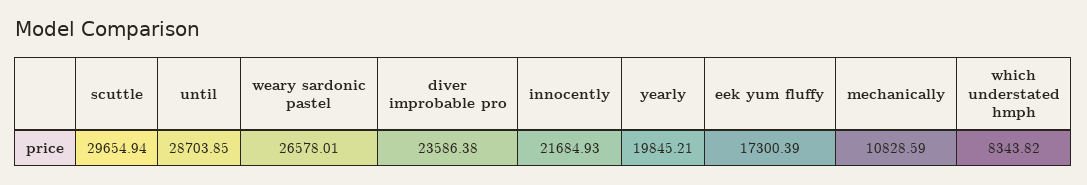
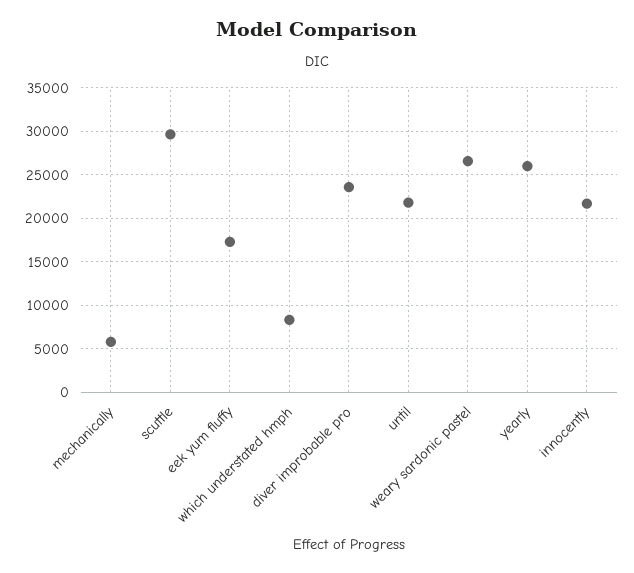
  {
    "scuttle": 29654.94,
-   "until": 28703.85,
+   "until": 22000,
    "weary sardonic pastel": 26578.01,
    "diver improbable pro": 23586.38,
    "innocently": 21684.93,
-   "yearly": 19845.21,
+   "yearly": 26000,
    "eek yum fluffy": 17300.39,
-   "mechanically": 10828.59,
+   "mechanically": 6000,
    "which understated hmph": 8343.82
  }

